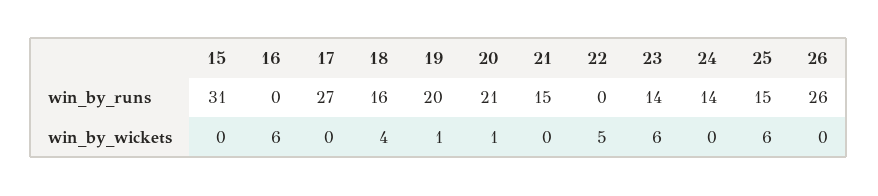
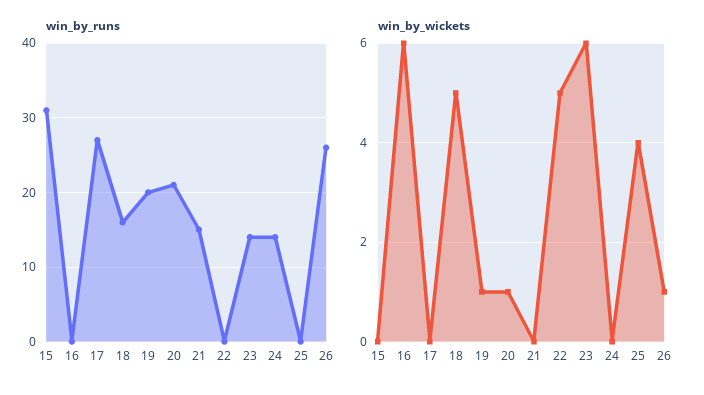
  {
    "win_by_runs": {
      "15": 31,
      "16": 0,
      "17": 27,
      "18": 16,
      "19": 20,
      "20": 21,
      "21": 15,
      "22": 0,
      "23": 14,
      "24": 14,
-     "25": 15,
+     "25": 0,
      "26": 26
    },
    "win_by_wickets": {
      "15": 0,
      "16": 6,
      "17": 0,
-     "18": 4,
+     "18": 5,
      "19": 1,
      "20": 1,
      "21": 0,
      "22": 5,
      "23": 6,
      "24": 0,
-     "25": 6,
+     "25": 4,
-     "26": 0
+     "26": 1
    }
  }

